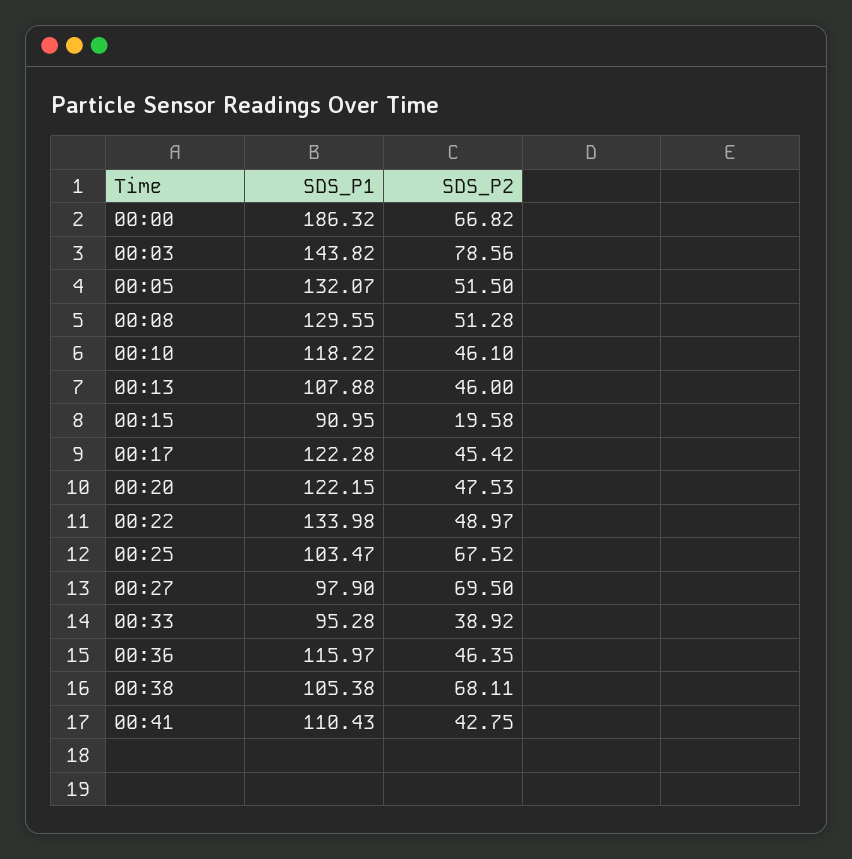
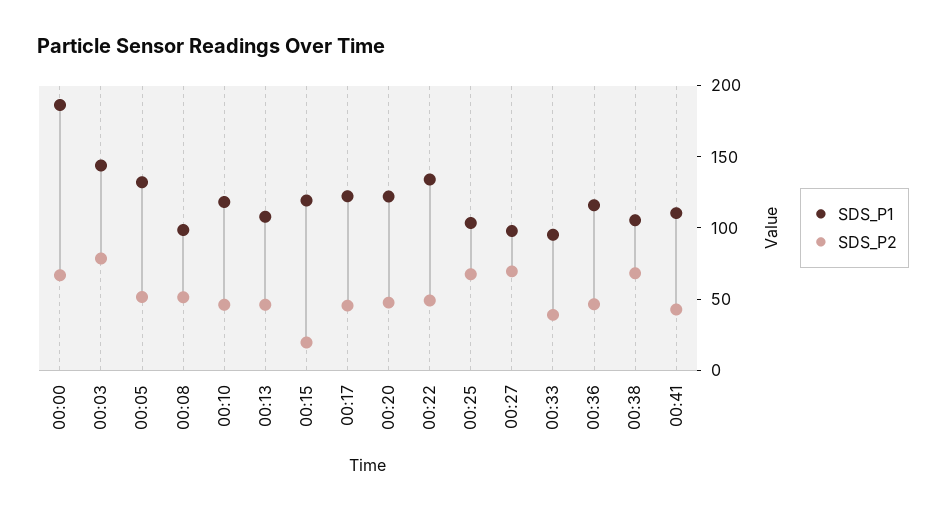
  {
    "SDS_P1": {
      "00:00": 186.32,
      "00:03": 143.82,
      "00:05": 132.07,
-     "00:08": 129.55,
+     "00:08": 100,
      "00:10": 118.22,
      "00:13": 107.88,
-     "00:15": 90.95,
+     "00:15": 120,
      "00:17": 122.28,
      "00:20": 122.15,
      "00:22": 133.98,
      "00:25": 103.47,
      "00:27": 97.9,
      "00:33": 95.28,
      "00:36": 115.97,
      "00:38": 105.38,
      "00:41": 110.43
    },
    "SDS_P2": {
      "00:00": 66.82,
      "00:03": 78.56,
      "00:05": 51.5,
      "00:08": 51.28,
      "00:10": 46.1,
      "00:13": 46,
      "00:15": 19.58,
      "00:17": 45.42,
      "00:20": 47.53,
      "00:22": 48.97,
      "00:25": 67.52,
      "00:27": 69.5,
      "00:33": 38.92,
      "00:36": 46.35,
      "00:38": 68.11,
      "00:41": 42.75
    }
  }

